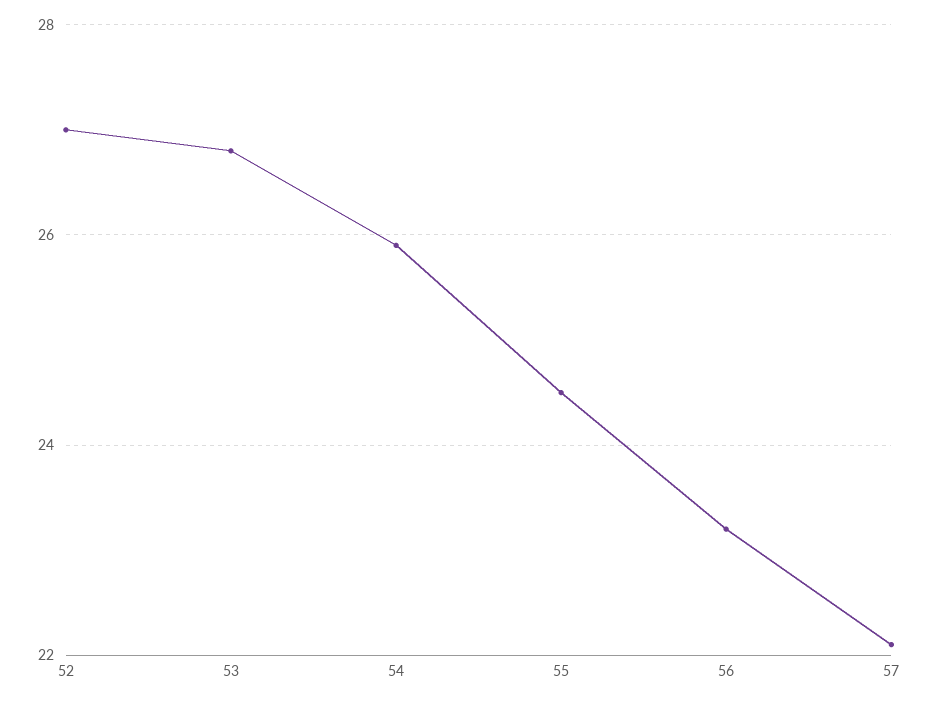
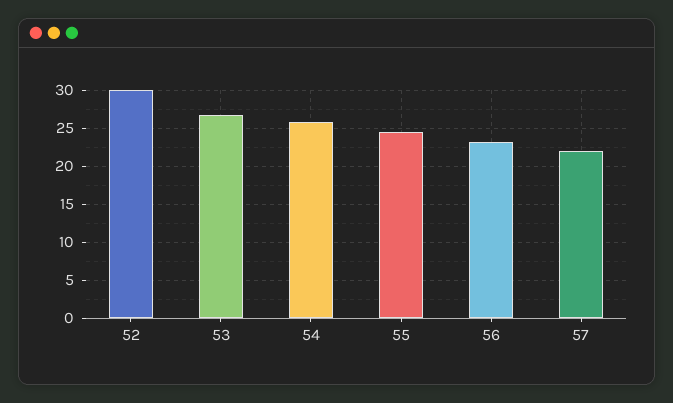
  {
-   "52": 27,
+   "52": 30,
    "53": 27,
    "54": 26,
    "55": 24.5,
    "56": 23,
    "57": 22
  }

